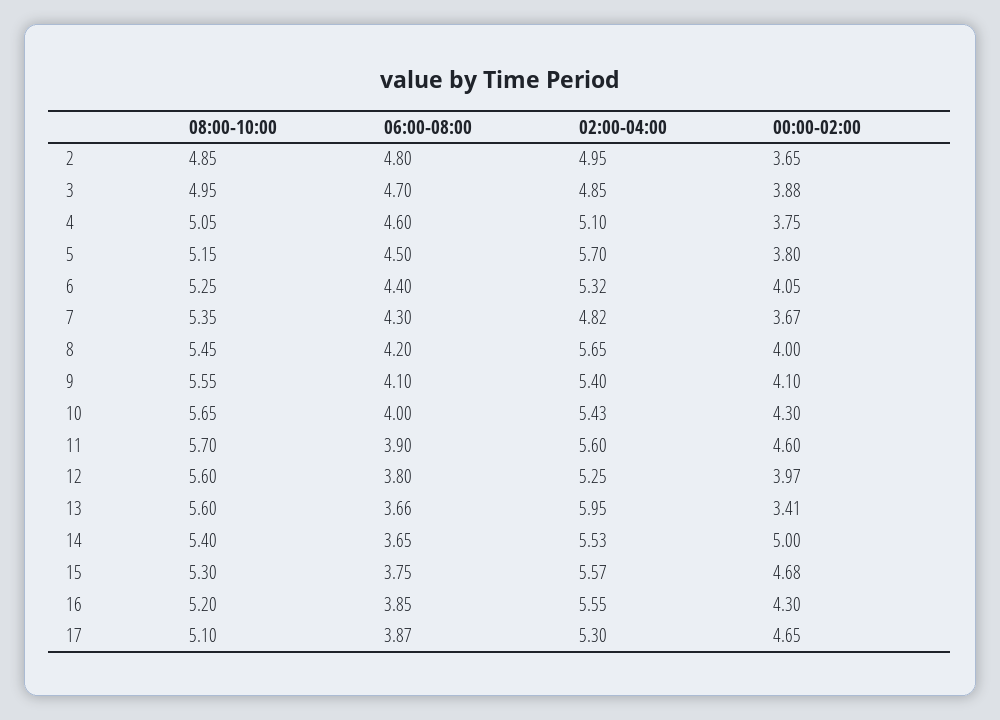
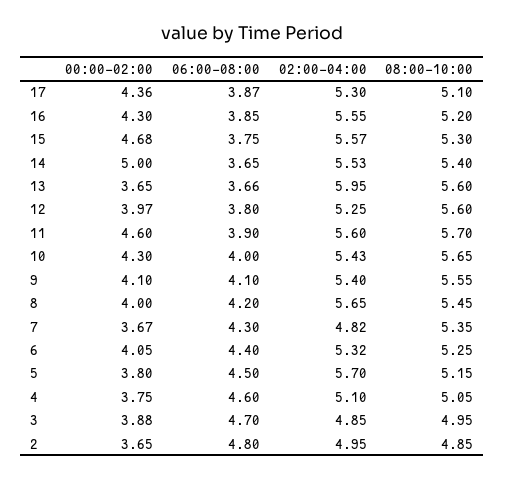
  {
    "08:00-10:00": {
      "2": 4.85,
      "3": 4.95,
      "4": 5.05,
      "5": 5.15,
      "6": 5.25,
      "7": 5.35,
      "8": 5.45,
      "9": 5.55,
      "10": 5.65,
      "11": 5.7,
      "12": 5.6,
      "13": 5.6,
      "14": 5.4,
      "15": 5.3,
      "16": 5.2,
      "17": 5.1
    },
    "06:00-08:00": {
      "2": 4.8,
      "3": 4.7,
      "4": 4.6,
      "5": 4.5,
      "6": 4.4,
      "7": 4.3,
      "8": 4.2,
      "9": 4.1,
      "10": 4,
      "11": 3.9,
      "12": 3.8,
      "13": 3.66,
      "14": 3.65,
      "15": 3.75,
      "16": 3.85,
      "17": 3.87
    },
    "02:00-04:00": {
      "2": 4.95,
      "3": 4.85,
      "4": 5.1,
      "5": 5.7,
      "6": 5.32,
      "7": 4.82,
      "8": 5.65,
      "9": 5.4,
      "10": 5.43,
      "11": 5.6,
      "12": 5.25,
      "13": 5.95,
      "14": 5.53,
      "15": 5.57,
      "16": 5.55,
      "17": 5.3
    },
    "00:00-02:00": {
      "2": 3.65,
      "3": 3.88,
      "4": 3.75,
      "5": 3.8,
      "6": 4.05,
      "7": 3.67,
      "8": 4,
      "9": 4.1,
      "10": 4.3,
      "11": 4.6,
      "12": 3.97,
-     "13": 3.41,
+     "13": 3.65,
      "14": 5,
      "15": 4.68,
      "16": 4.3,
-     "17": 4.65
+     "17": 4.36
    }
  }

